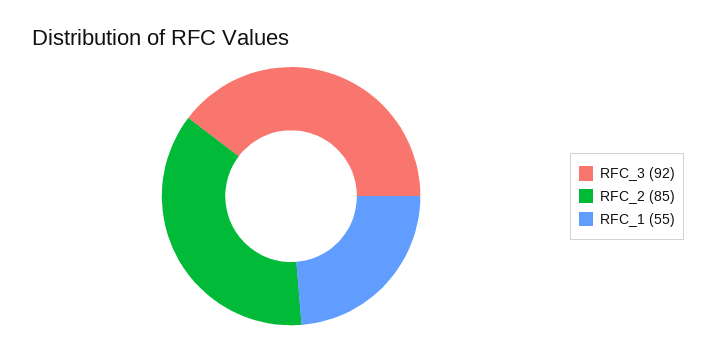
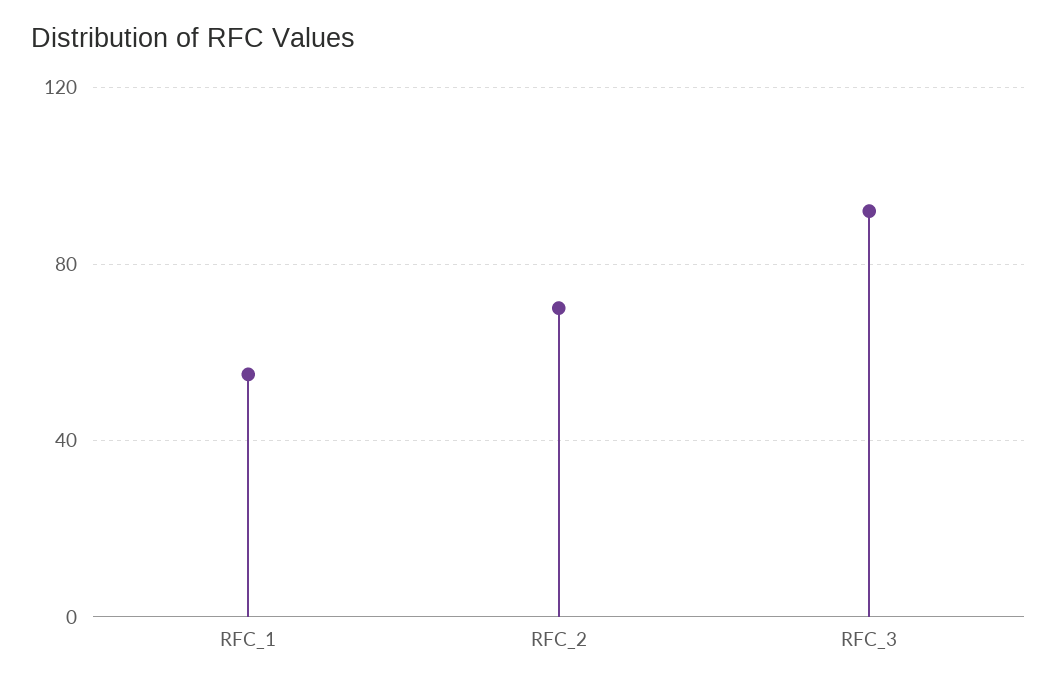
  {
    "RFC_3": 92,
-   "RFC_2": 85,
+   "RFC_2": 70,
    "RFC_1": 55
  }

